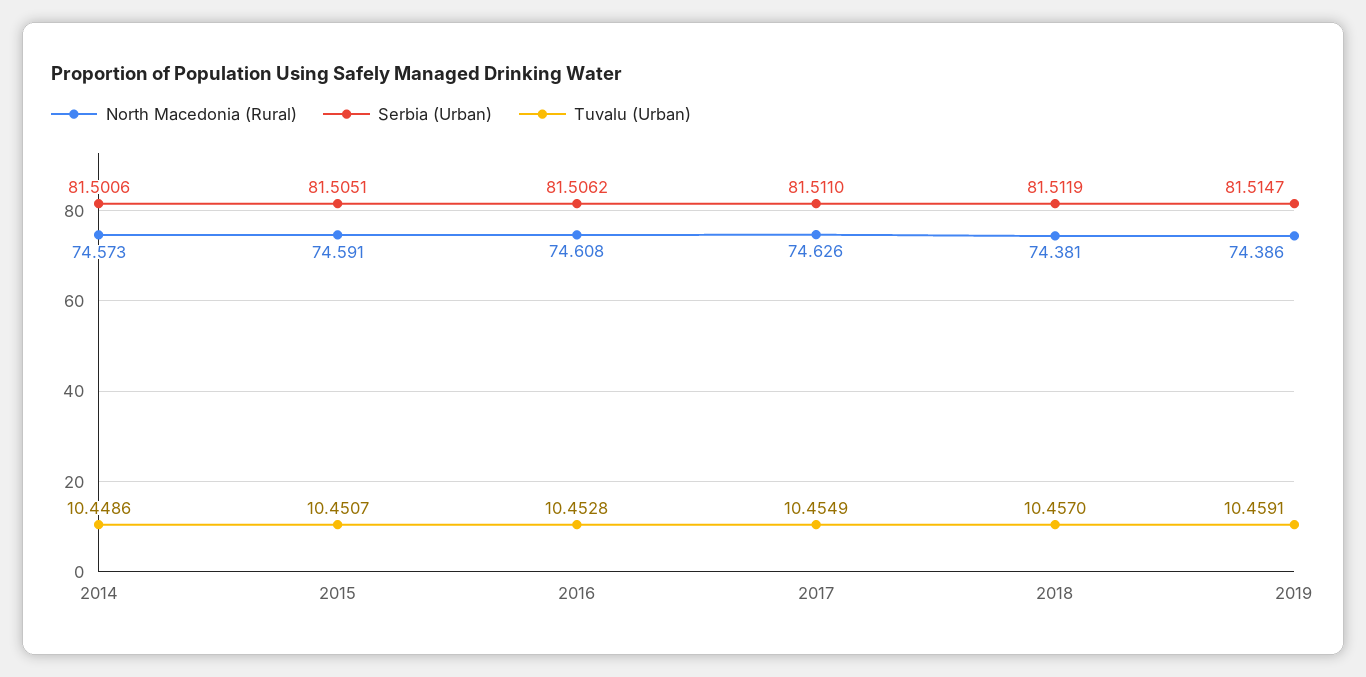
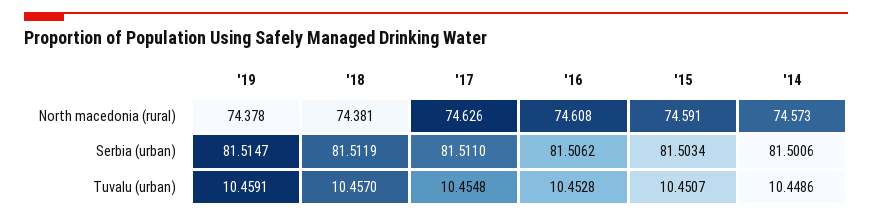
  {
    "North Macedonia (Rural)": {
      "2014": 74.573,
      "2015": 74.591,
      "2016": 74.608,
      "2017": 74.626,
      "2018": 74.381,
-     "2019": 74.386
+     "2019": 74.378
    },
    "Serbia (Urban)": {
      "2014": 81.5006,
-     "2015": 81.5051,
+     "2015": 81.5034,
      "2016": 81.5062,
      "2017": 81.511,
      "2018": 81.5119,
      "2019": 81.5147
    },
    "Tuvalu (Urban)": {
      "2014": 10.4486,
      "2015": 10.4507,
      "2016": 10.4528,
-     "2017": 10.4549,
+     "2017": 10.4548,
      "2018": 10.457,
      "2019": 10.4591
    }
  }

